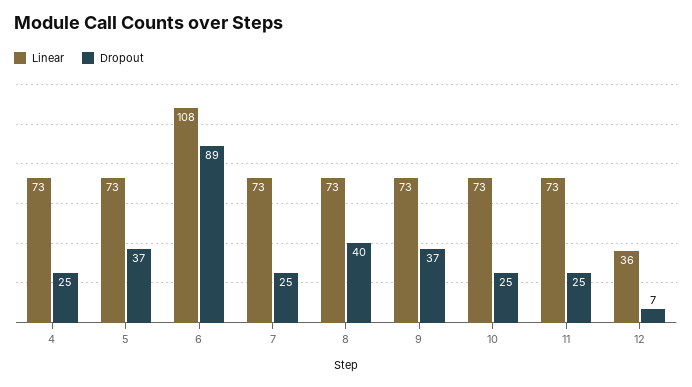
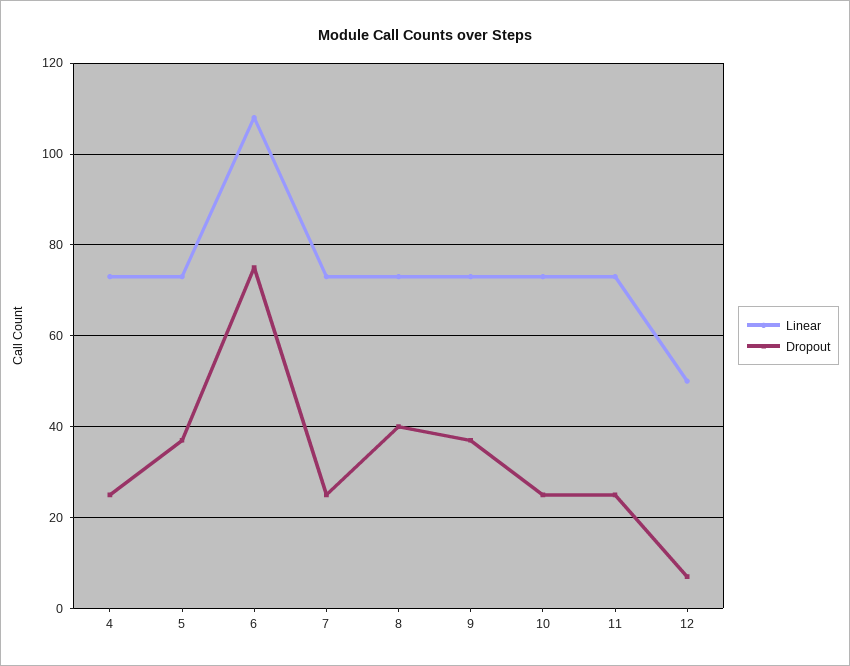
  {
    "Linear": {
      "4": 73,
      "5": 73,
      "6": 108,
      "7": 73,
      "8": 73,
      "9": 73,
      "10": 73,
      "11": 73,
-     "12": 36
+     "12": 50
    },
    "Dropout": {
      "4": 25,
      "5": 37,
-     "6": 89,
+     "6": 75,
      "7": 25,
      "8": 40,
      "9": 37,
      "10": 25,
      "11": 25,
      "12": 7
    }
  }

